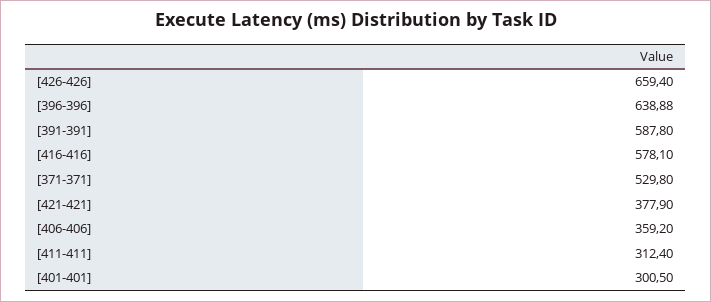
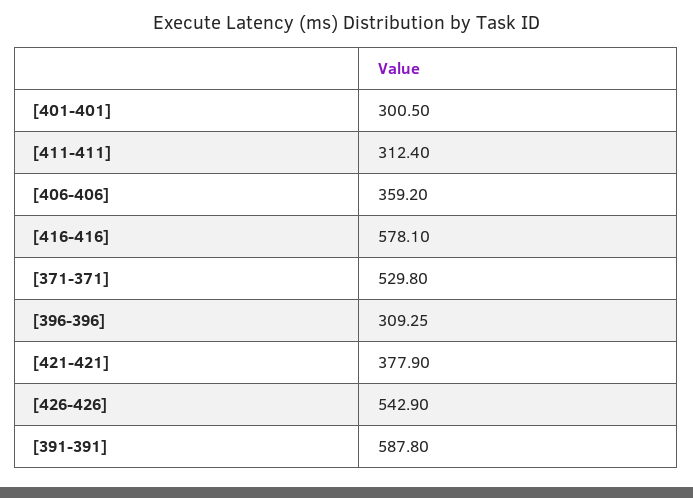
  {
-   "[426-426]": 659.4,
+   "[426-426]": 542.9,
-   "[396-396]": 638.88,
+   "[396-396]": 309.25,
    "[391-391]": 587.8,
    "[416-416]": 578.1,
    "[371-371]": 529.8,
    "[421-421]": 377.9,
    "[406-406]": 359.2,
    "[411-411]": 312.4,
    "[401-401]": 300.5
  }

